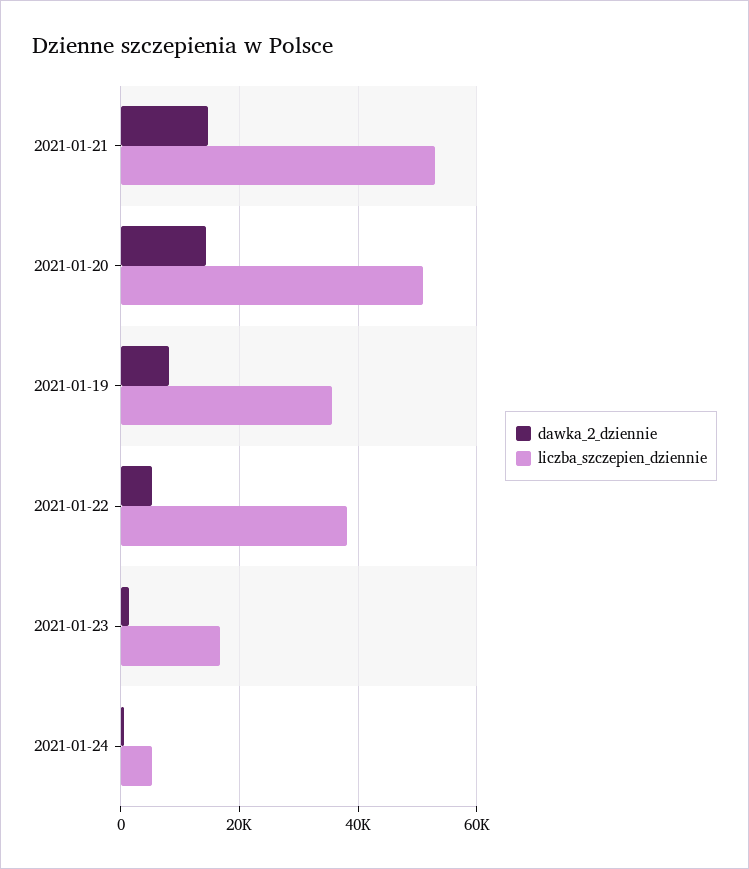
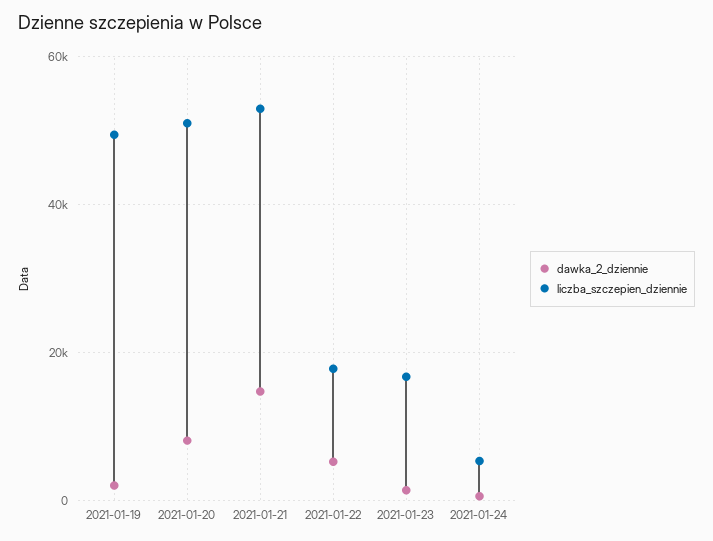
  {
    "dawka_2_dziennie": {
      "2021-01-21": 14000,
-     "2021-01-20": 14000,
+     "2021-01-20": 8000,
-     "2021-01-19": 8000,
+     "2021-01-19": 2000,
      "2021-01-22": 6000,
      "2021-01-23": 2000,
      "2021-01-24": 0
    },
    "liczba_szczepien_dziennie": {
      "2021-01-21": 52000,
      "2021-01-20": 52000,
-     "2021-01-19": 36000,
+     "2021-01-19": 50000,
-     "2021-01-22": 38000,
+     "2021-01-22": 18000,
      "2021-01-23": 16000,
      "2021-01-24": 6000
    }
  }

